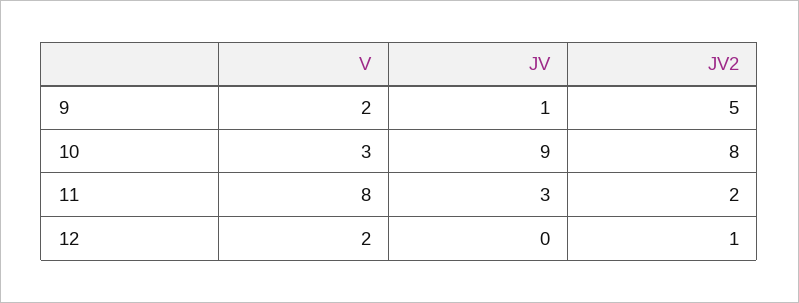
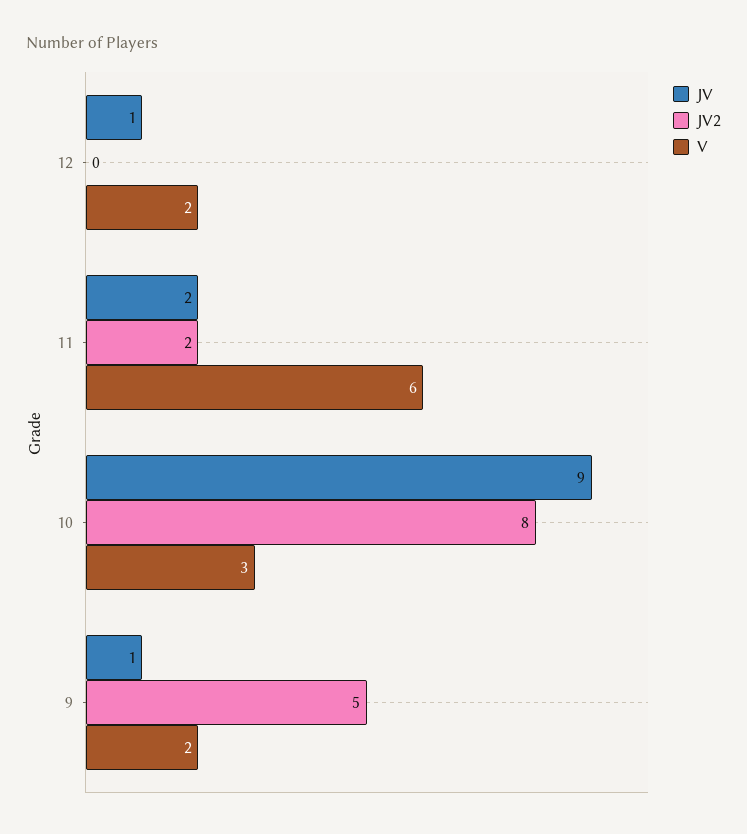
  {
    "V": {
      "9": 2,
      "10": 3,
-     "11": 8,
+     "11": 6,
      "12": 2
    },
    "JV": {
      "9": 1,
      "10": 9,
-     "11": 3,
+     "11": 2,
-     "12": 0
+     "12": 1
    },
    "JV2": {
      "9": 5,
      "10": 8,
      "11": 2,
-     "12": 1
+     "12": 0
    }
  }

